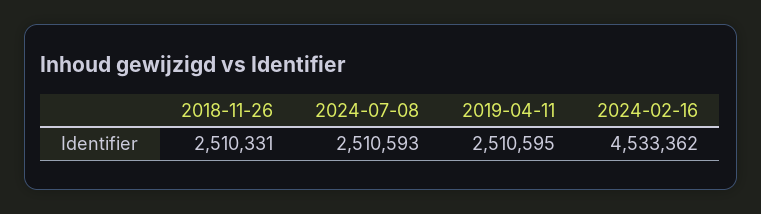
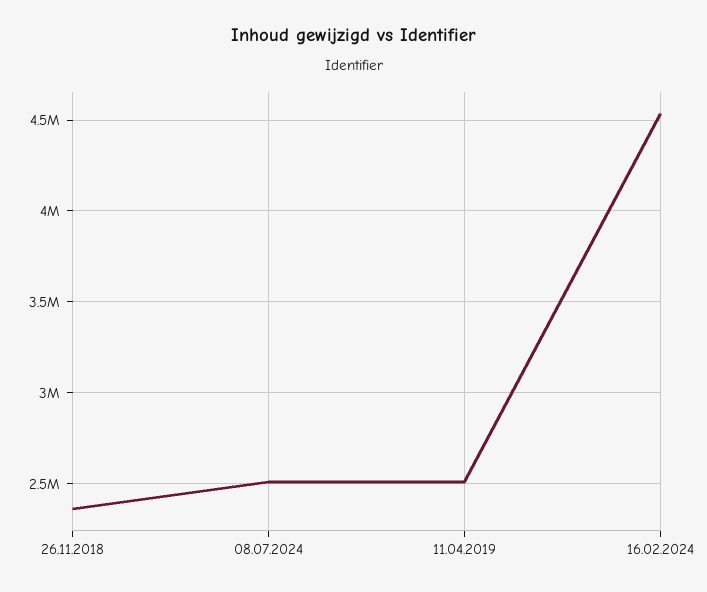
  {
-   "2018-11-26": 2510331,
+   "2018-11-26": 2350000,
    "2024-07-08": 2510593,
    "2019-04-11": 2510595,
    "2024-02-16": 4533362
  }

